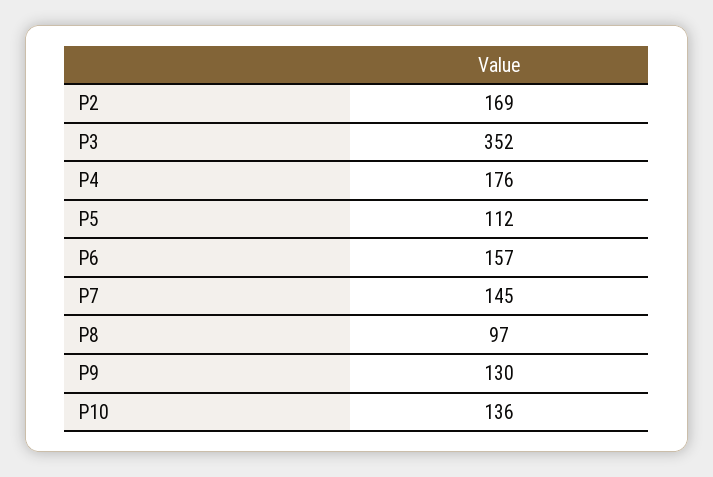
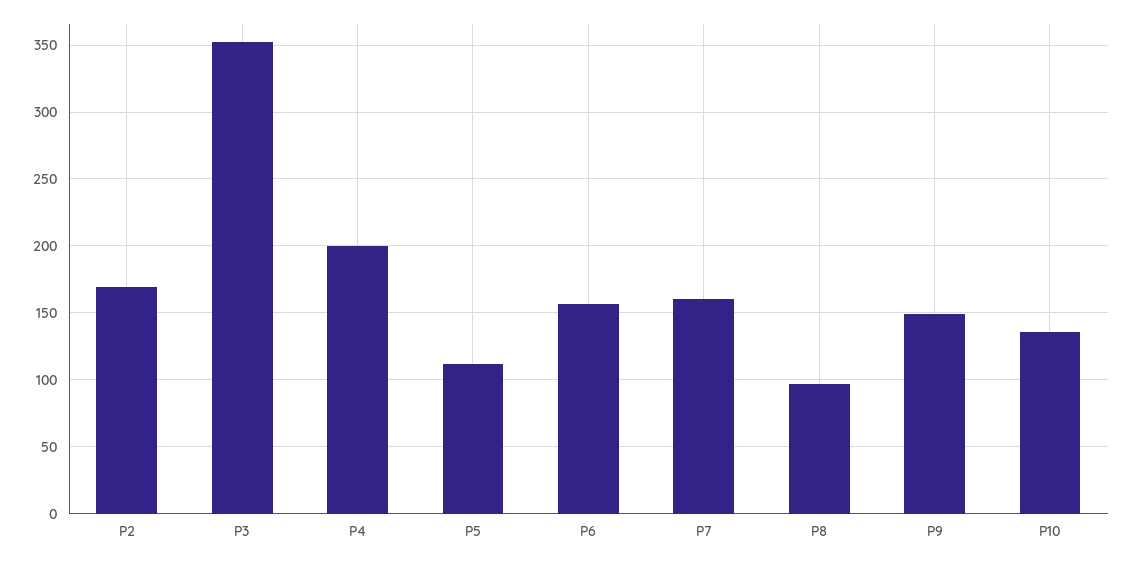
  {
    "P2": 169,
    "P3": 352,
-   "P4": 176,
+   "P4": 200,
    "P5": 112,
    "P6": 157,
-   "P7": 145,
+   "P7": 160,
    "P8": 97,
-   "P9": 130,
+   "P9": 150,
    "P10": 136
  }

